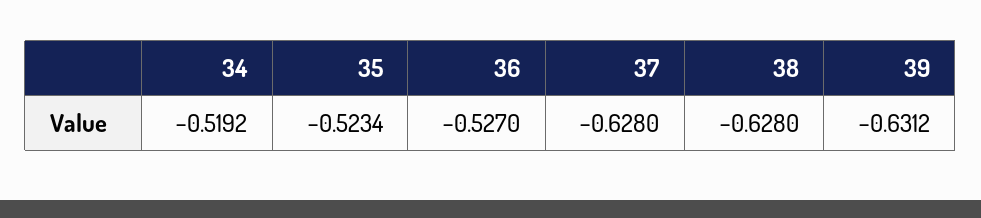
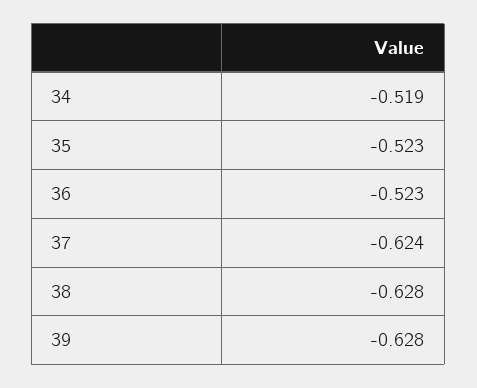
  {
    "34": -0.5192,
    "35": -0.5234,
-   "36": -0.527,
+   "36": -0.523,
-   "37": -0.628,
+   "37": -0.624,
    "38": -0.628,
-   "39": -0.6312
+   "39": -0.628
  }

